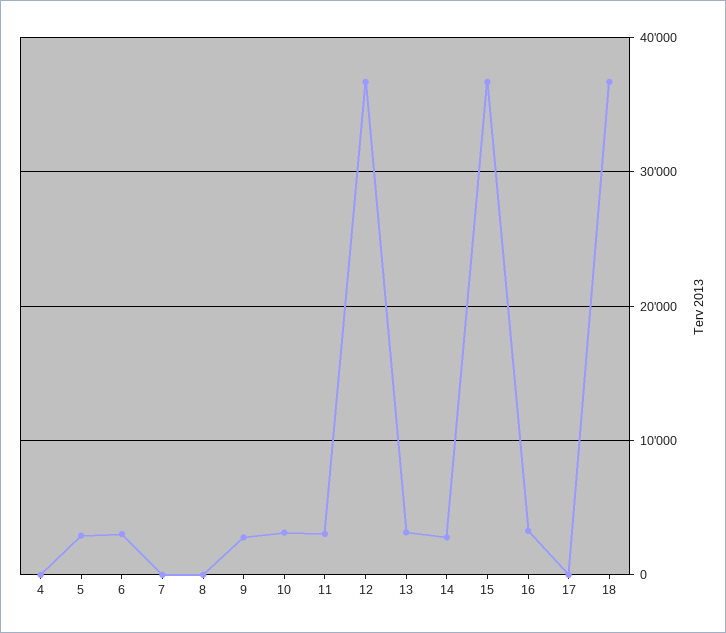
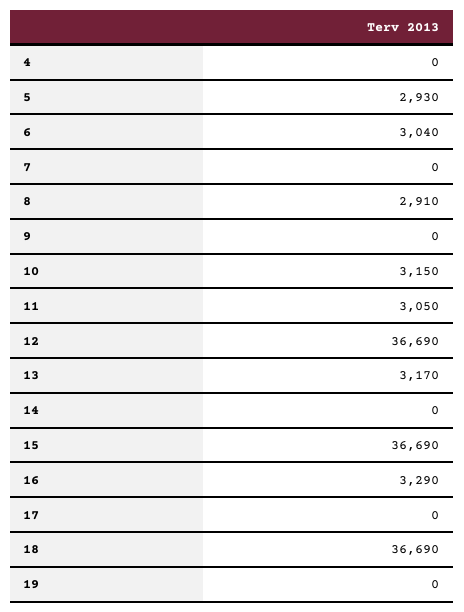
  {
    "4": 0,
    "5": 2930,
    "6": 3040,
    "7": 0,
-   "8": 0,
+   "8": 2910,
-   "9": 3000,
+   "9": 0,
    "10": 3150,
    "11": 3050,
    "12": 36690,
    "13": 3170,
-   "14": 3000,
+   "14": 0,
    "15": 36690,
    "16": 3290,
    "17": 0,
-   "18": 36690
+   "18": 36690,
+   "19": 0
  }

